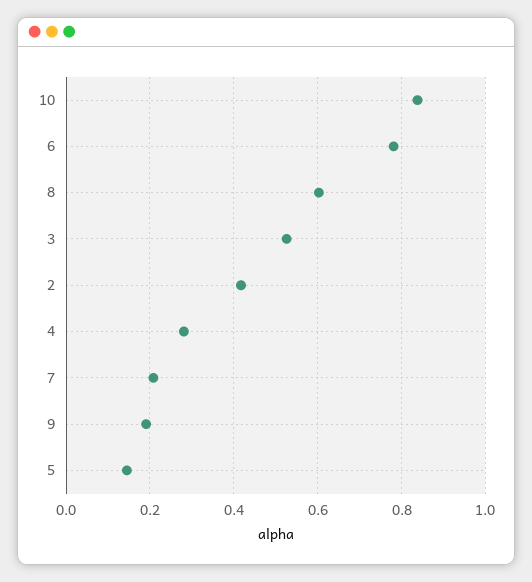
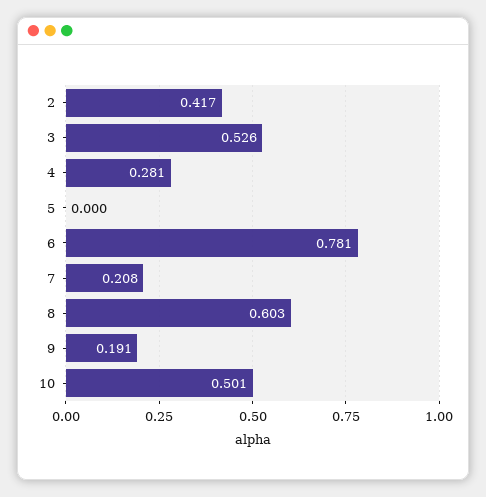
  {
-   "10": 0.84,
+   "10": 0.501,
    "6": 0.781,
    "8": 0.603,
    "3": 0.526,
    "2": 0.417,
    "4": 0.281,
    "7": 0.208,
    "9": 0.191,
-   "5": 0.14
+   "5": 0
  }

